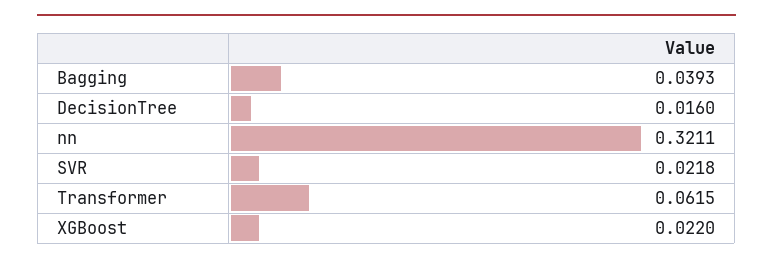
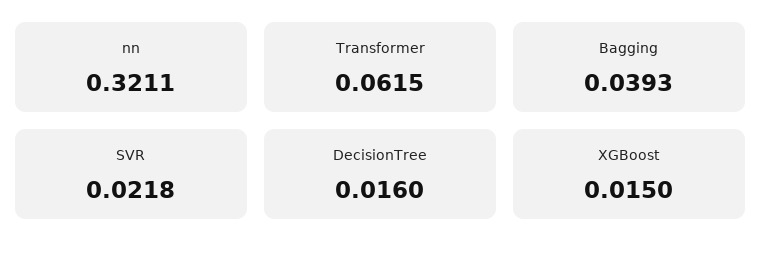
  {
    "Bagging": 0.0393,
    "DecisionTree": 0.016,
    "nn": 0.3211,
    "SVR": 0.0218,
    "Transformer": 0.0615,
-   "XGBoost": 0.022
+   "XGBoost": 0.015
  }

